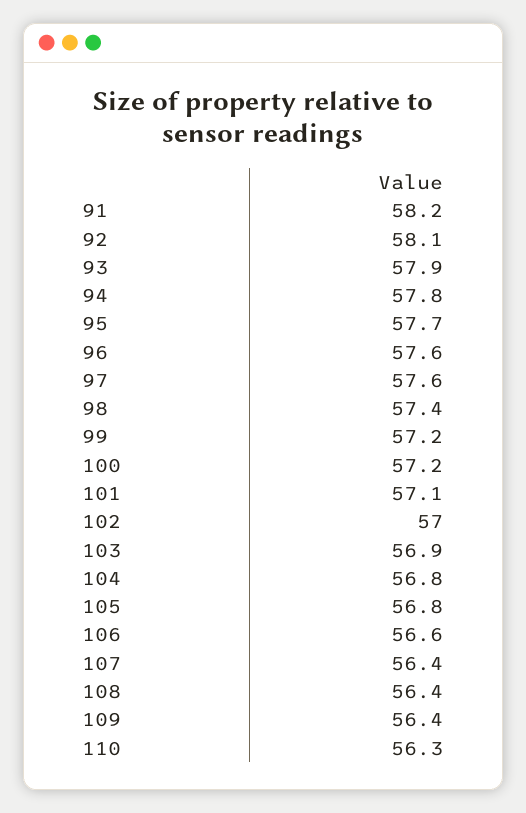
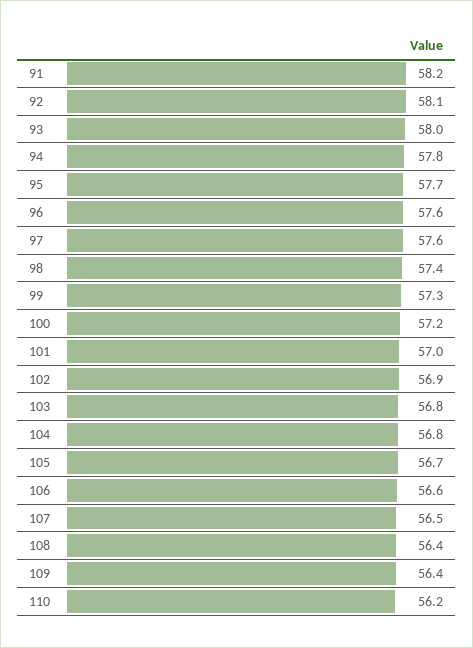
  {
    "91": 58.2,
    "92": 58.1,
-   "93": 57.9,
+   "93": 58,
    "94": 57.8,
    "95": 57.7,
    "96": 57.6,
    "97": 57.6,
    "98": 57.4,
-   "99": 57.2,
+   "99": 57.3,
    "100": 57.2,
-   "101": 57.1,
+   "101": 57,
-   "102": 57,
+   "102": 56.9,
-   "103": 56.9,
+   "103": 56.8,
    "104": 56.8,
-   "105": 56.8,
+   "105": 56.7,
    "106": 56.6,
-   "107": 56.4,
+   "107": 56.5,
    "108": 56.4,
    "109": 56.4,
-   "110": 56.3
+   "110": 56.2
  }

